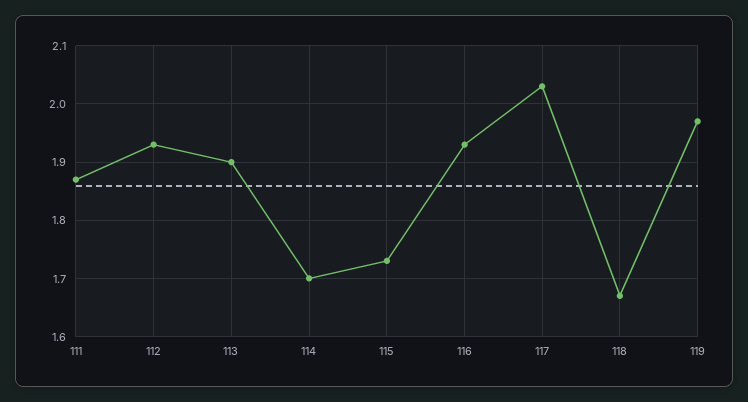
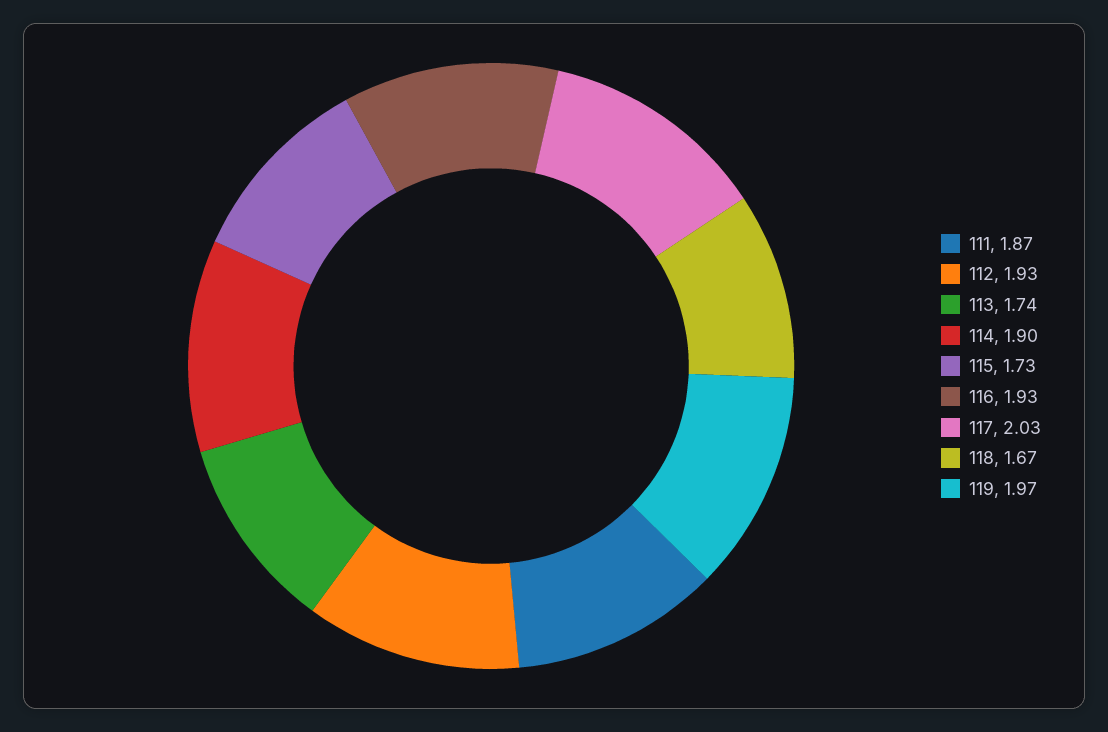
  {
    "111": 1.87,
    "112": 1.93,
-   "113": 1.9,
+   "113": 1.74,
-   "114": 1.7,
+   "114": 1.9,
    "115": 1.73,
    "116": 1.93,
    "117": 2.03,
    "118": 1.67,
    "119": 1.97
  }

